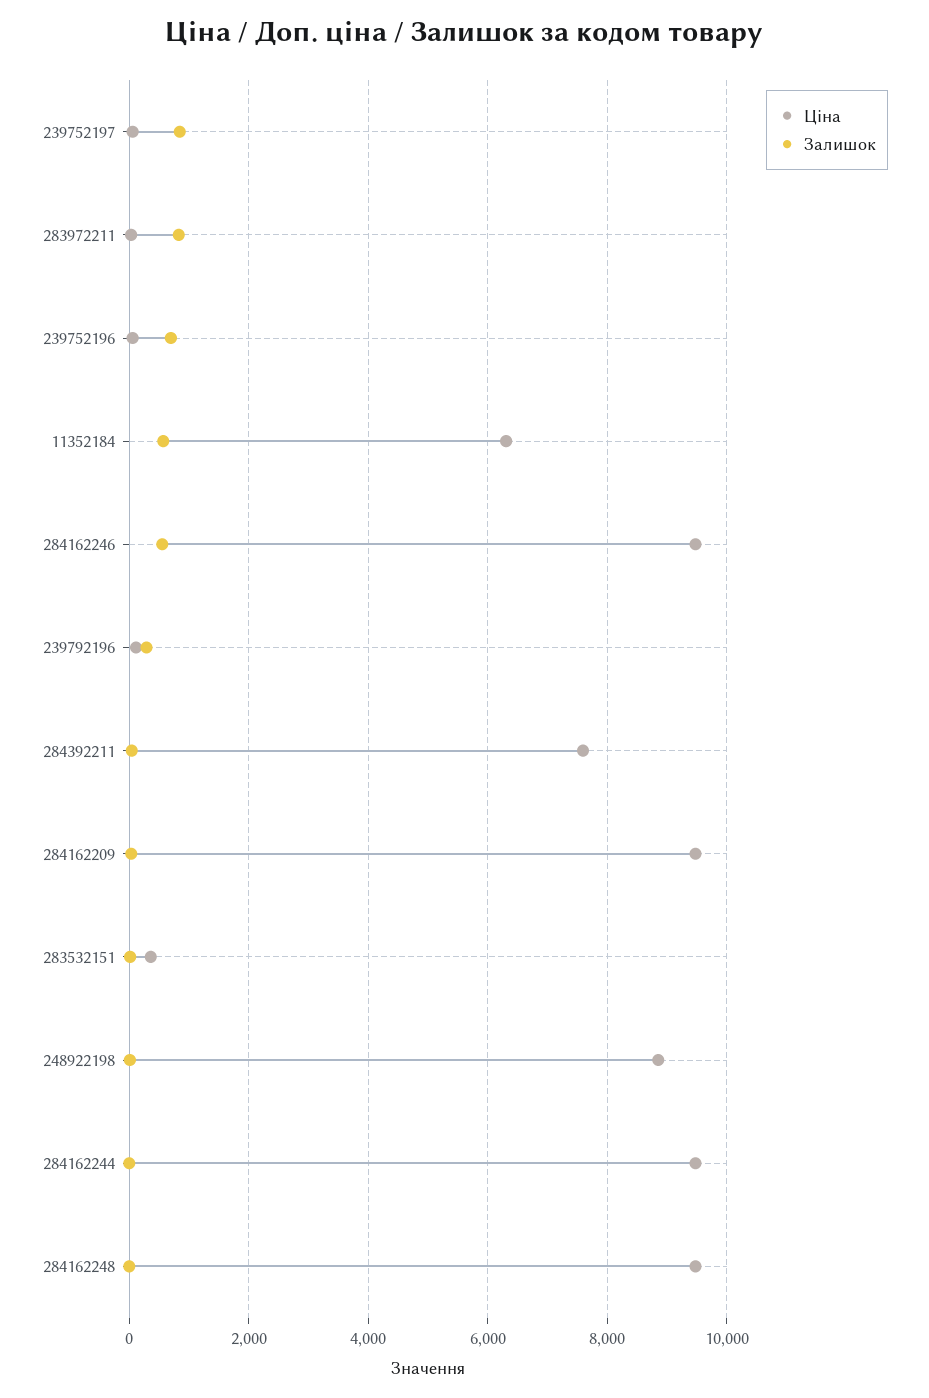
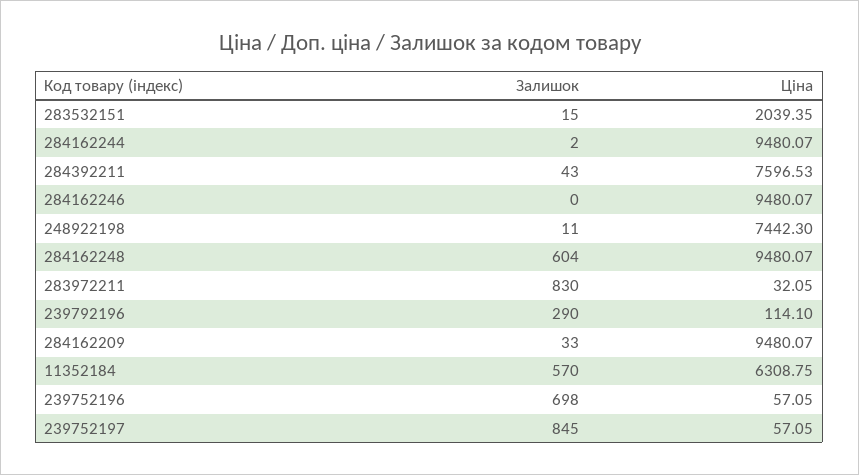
  {
    "Ціна": {
      "239752197": 57.05,
      "283972211": 32.05,
      "239752196": 57.05,
      "11352184": 6308.75,
      "284162246": 9480.07,
      "239792196": 114.1,
      "284392211": 7596.53,
      "284162209": 9480.07,
-     "283532151": 400,
+     "283532151": 2039.35,
-     "248922198": 8800,
+     "248922198": 7442.3,
      "284162244": 9480.07,
      "284162248": 9480.07
    },
    "Залишок": {
      "239752197": 845,
      "283972211": 830,
      "239752196": 698,
      "11352184": 570,
-     "284162246": 600,
+     "284162246": 0,
      "239792196": 290,
      "284392211": 43,
      "284162209": 33,
      "283532151": 15,
      "248922198": 11,
      "284162244": 2,
-     "284162248": 0
+     "284162248": 604
    }
  }

